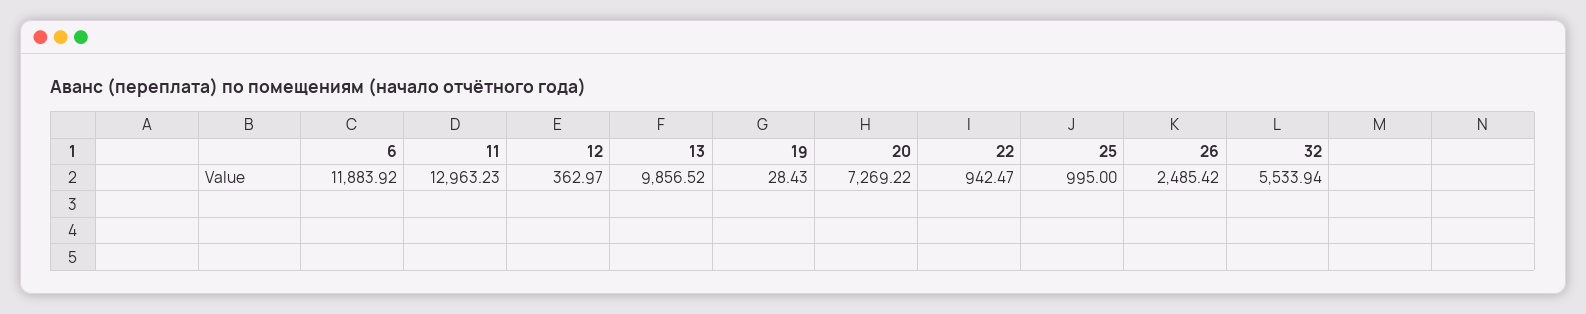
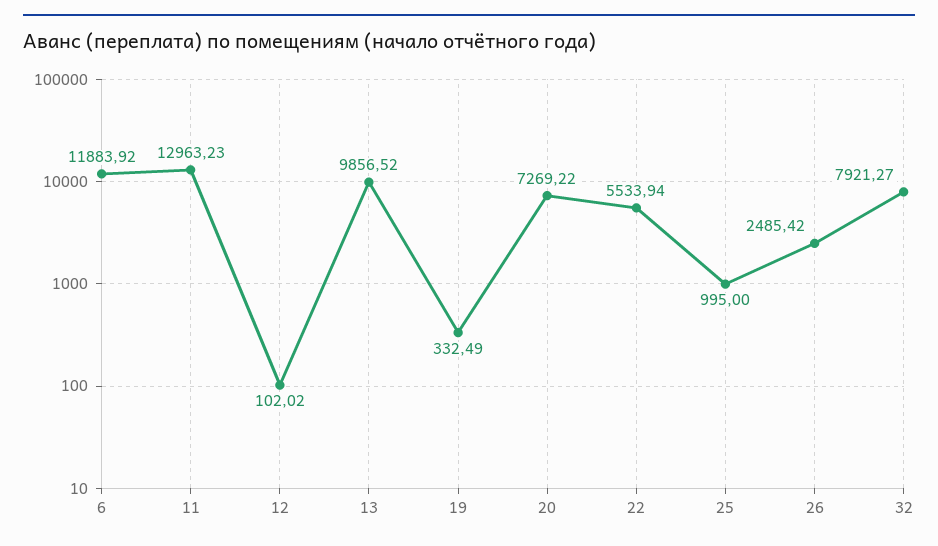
  {
    "6": 11883.92,
    "11": 12963.23,
-   "12": 362.97,
+   "12": 102.02,
    "13": 9856.52,
-   "19": 28.43,
+   "19": 332.49,
    "20": 7269.22,
-   "22": 942.47,
+   "22": 5533.94,
    "25": 995,
    "26": 2485.42,
-   "32": 5533.94
+   "32": 7921.27
  }

